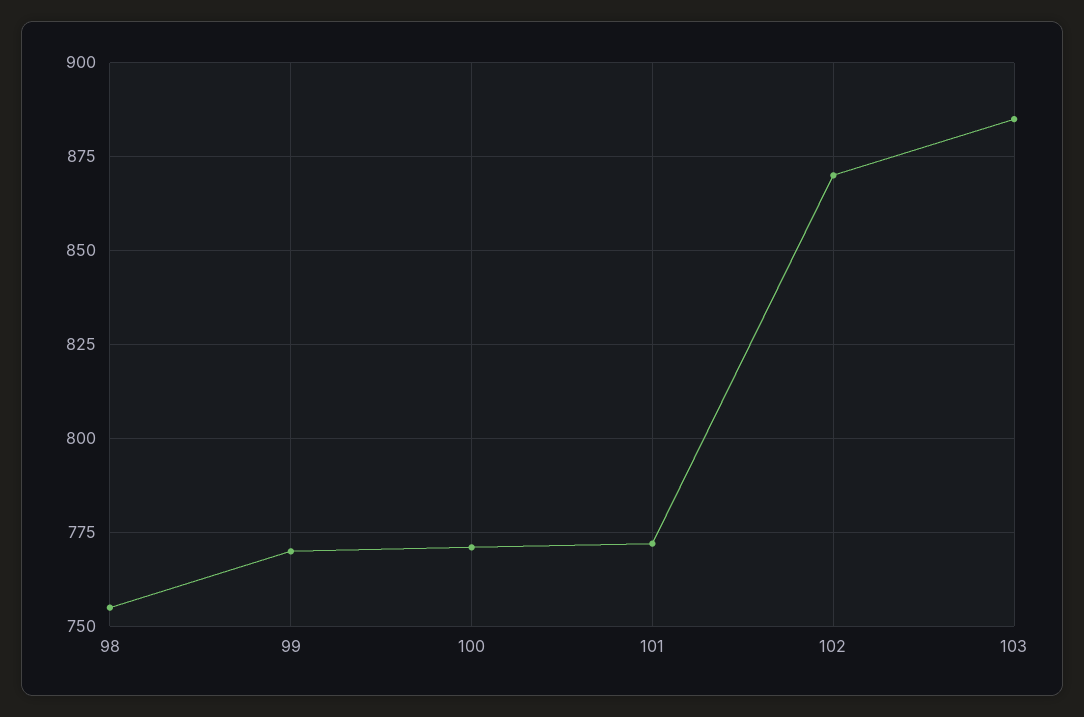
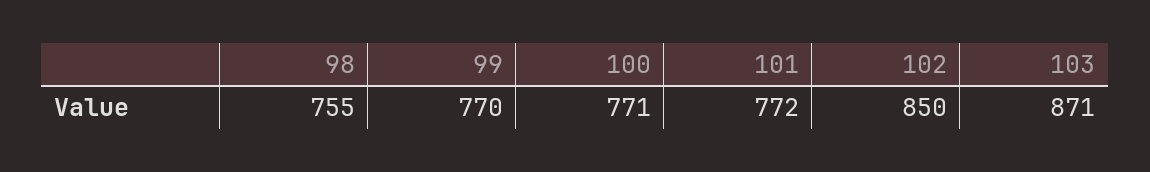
  {
    "98": 755,
    "99": 770,
    "100": 771,
    "101": 772,
-   "102": 870,
+   "102": 850,
-   "103": 885
+   "103": 871
  }

